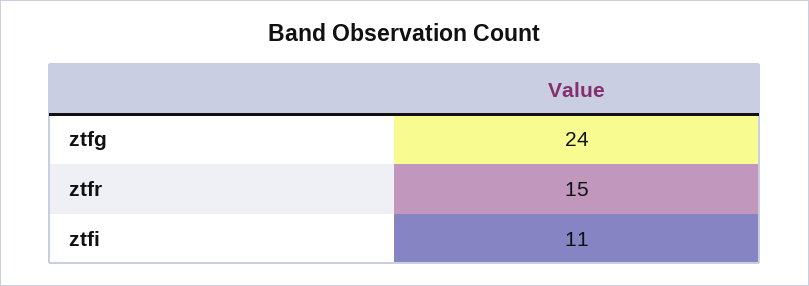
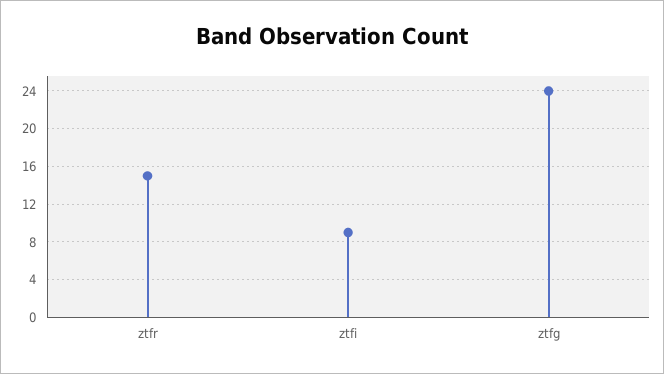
  {
    "ztfg": 24,
    "ztfr": 15,
-   "ztfi": 11
+   "ztfi": 9
  }

